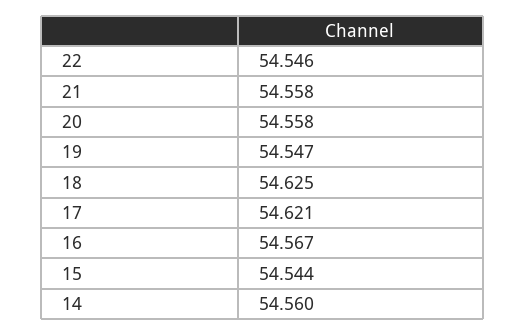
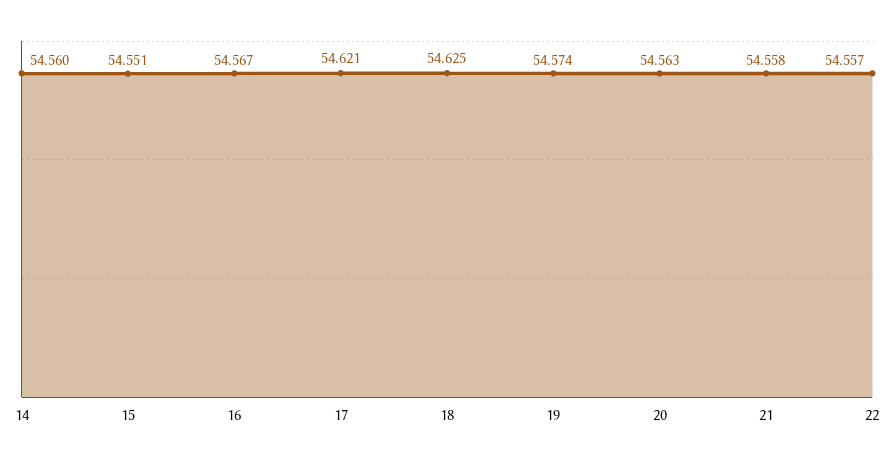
  {
-   "22": 54.546,
+   "22": 54.557,
    "21": 54.558,
-   "20": 54.558,
+   "20": 54.563,
-   "19": 54.547,
+   "19": 54.574,
    "18": 54.625,
    "17": 54.621,
    "16": 54.567,
-   "15": 54.544,
+   "15": 54.551,
    "14": 54.56
  }

